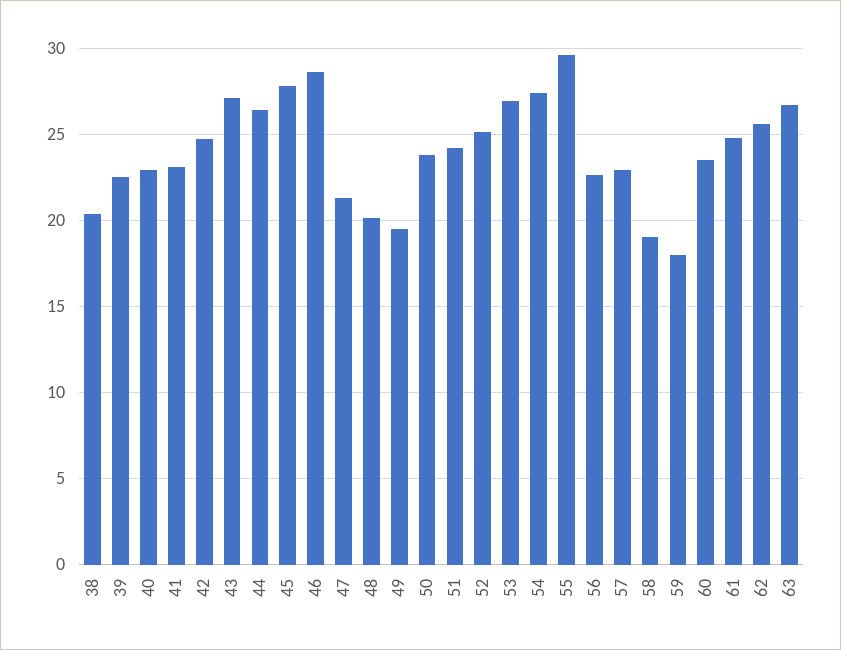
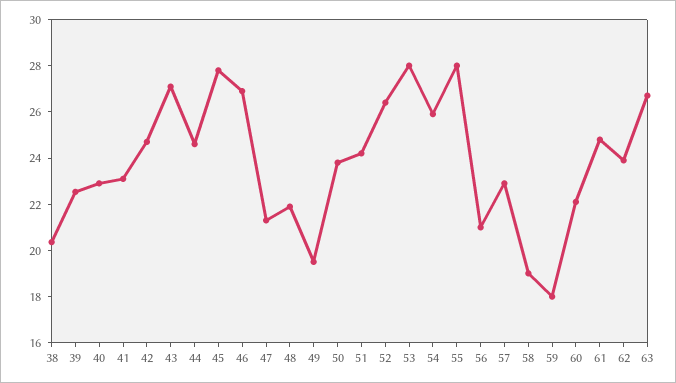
  {
    "38": 20.5,
    "39": 22.5,
    "40": 23,
    "41": 23,
    "42": 24.5,
    "43": 27,
-   "44": 26.5,
+   "44": 24.5,
    "45": 28,
-   "46": 28.5,
+   "46": 27,
    "47": 21.5,
-   "48": 20,
+   "48": 22,
    "49": 19.5,
    "50": 24,
    "51": 24,
-   "52": 25,
+   "52": 26.5,
-   "53": 27,
+   "53": 28,
-   "54": 27.5,
+   "54": 26,
-   "55": 29.5,
+   "55": 28,
-   "56": 22.5,
+   "56": 21,
    "57": 23,
    "58": 19,
    "59": 18,
-   "60": 23.5,
+   "60": 22,
    "61": 25,
-   "62": 25.5,
+   "62": 24,
    "63": 26.5
  }

